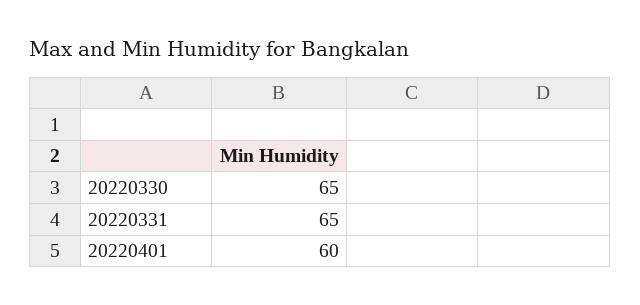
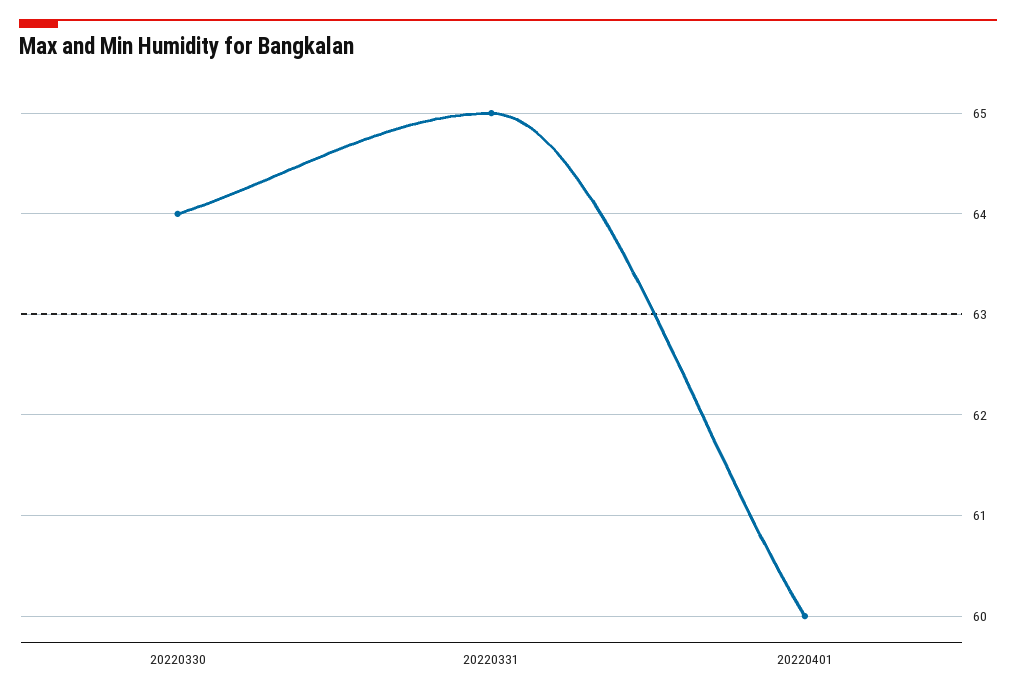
  {
-   "20220330": 65,
+   "20220330": 64,
    "20220331": 65,
    "20220401": 60
  }

